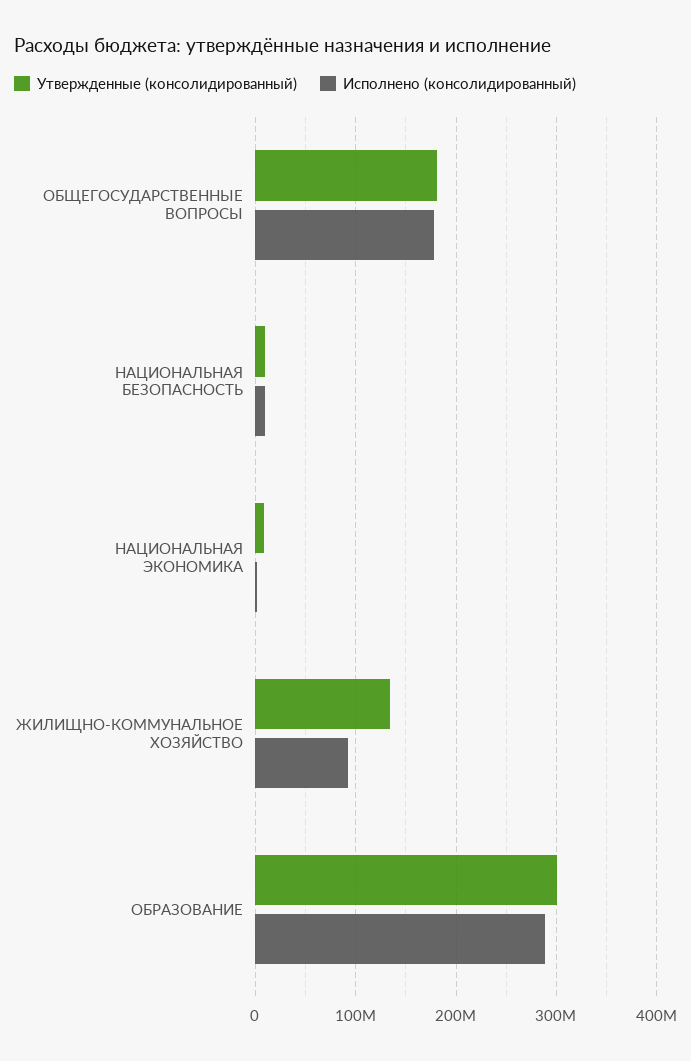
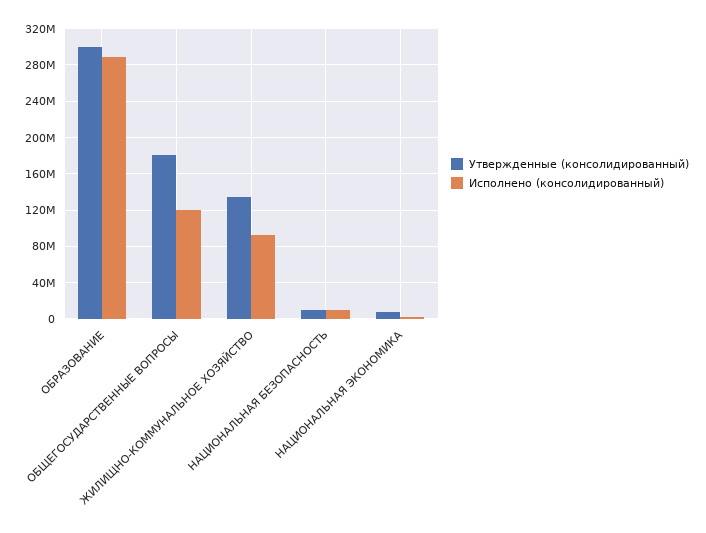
  {
    "Утвержденные (консолидированный)": {
      "ОБЩЕГОСУДАРСТВЕННЫЕ ВОПРОСЫ": 180000000,
      "НАЦИОНАЛЬНАЯ БЕЗОПАСНОСТЬ": 10000000,
      "НАЦИОНАЛЬНАЯ ЭКОНОМИКА": 10000000,
      "ЖИЛИЩНО-КОММУНАЛЬНОЕ ХОЗЯЙСТВО": 130000000,
      "ОБРАЗОВАНИЕ": 300000000
    },
    "Исполнено (консолидированный)": {
-     "ОБЩЕГОСУДАРСТВЕННЫЕ ВОПРОСЫ": 180000000,
+     "ОБЩЕГОСУДАРСТВЕННЫЕ ВОПРОСЫ": 120000000,
      "НАЦИОНАЛЬНАЯ БЕЗОПАСНОСТЬ": 10000000,
      "НАЦИОНАЛЬНАЯ ЭКОНОМИКА": 0,
      "ЖИЛИЩНО-КОММУНАЛЬНОЕ ХОЗЯЙСТВО": 90000000,
      "ОБРАЗОВАНИЕ": 290000000
    }
  }

